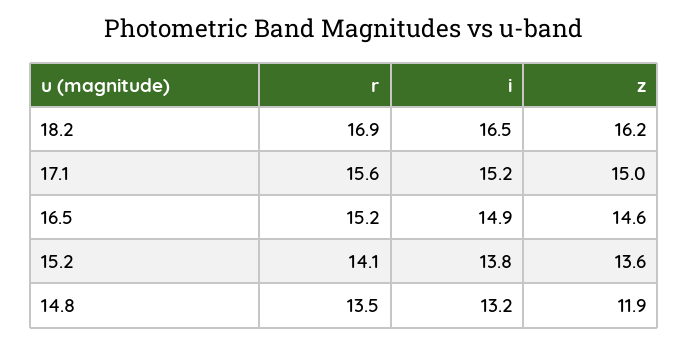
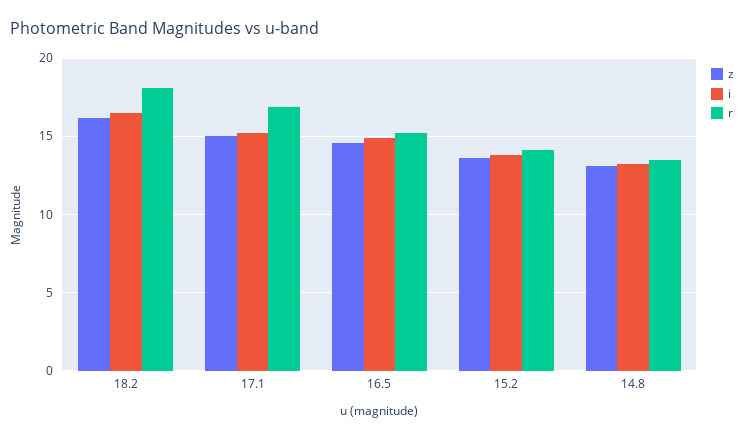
  {
    "r": {
-     "18.2": 16.9,
+     "18.2": 18,
-     "17.1": 15.6,
+     "17.1": 17,
      "16.5": 15.2,
      "15.2": 14.1,
      "14.8": 13.5
    },
    "i": {
      "18.2": 16.5,
      "17.1": 15.2,
      "16.5": 14.9,
      "15.2": 13.8,
      "14.8": 13.2
    },
    "z": {
      "18.2": 16.2,
      "17.1": 15,
      "16.5": 14.6,
      "15.2": 13.6,
-     "14.8": 11.9
+     "14.8": 13
    }
  }

